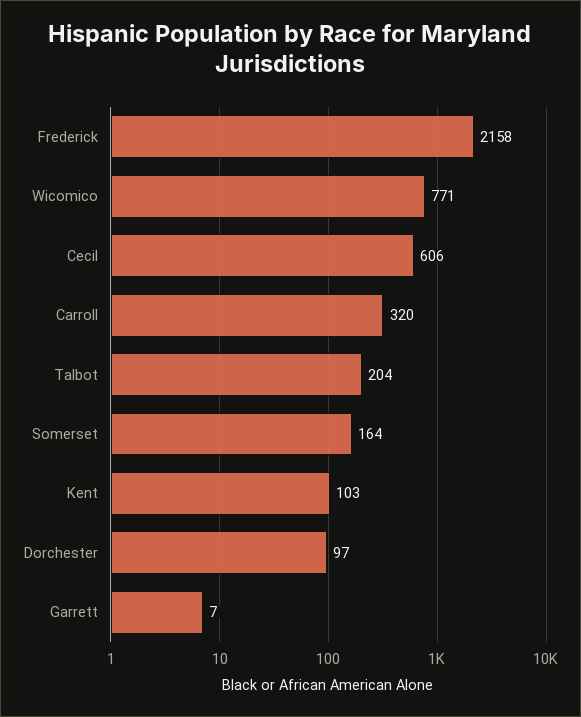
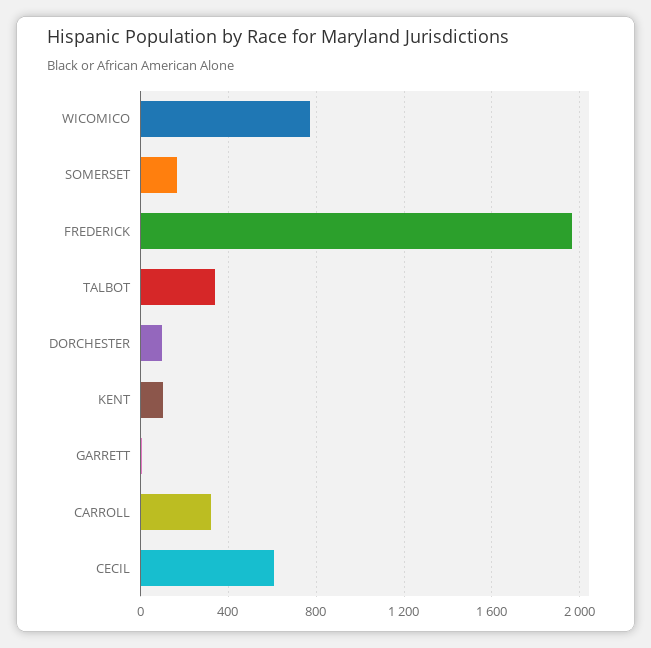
  {
-   "Frederick": 2158,
+   "Frederick": 1950,
    "Wicomico": 771,
    "Cecil": 606,
    "Carroll": 320,
-   "Talbot": 204,
+   "Talbot": 350,
    "Somerset": 164,
    "Kent": 103,
    "Dorchester": 97,
    "Garrett": 7
  }

